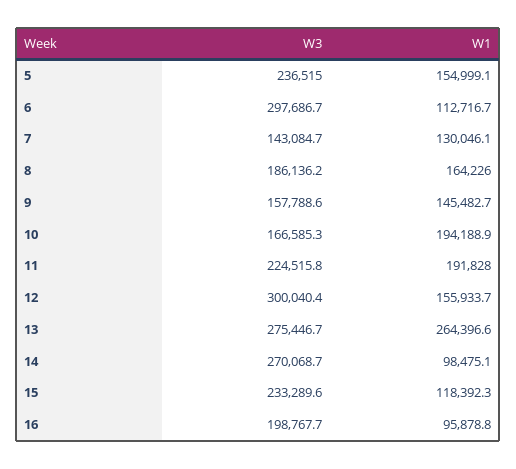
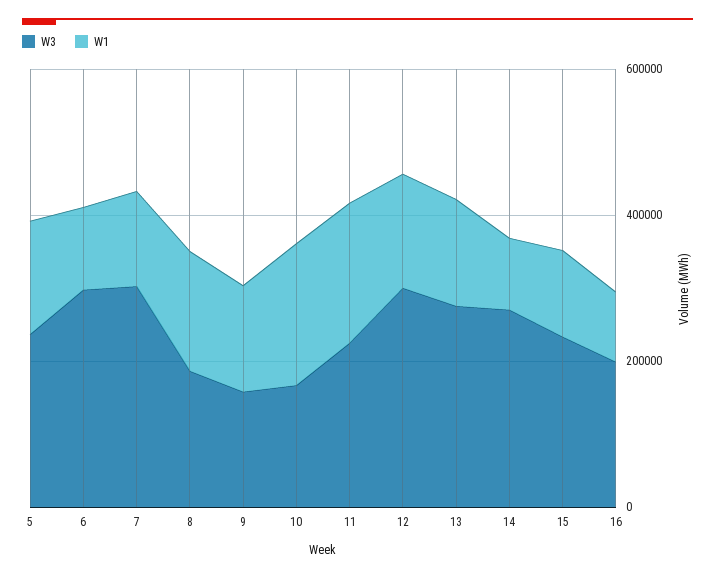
  {
    "W3": {
      "5": 236515,
      "6": 297686.7,
-     "7": 143084.7,
+     "7": 300000,
      "8": 186136.2,
      "9": 157788.6,
      "10": 166585.3,
      "11": 224515.8,
      "12": 300040.4,
      "13": 275446.7,
      "14": 270068.7,
      "15": 233289.6,
      "16": 198767.7
    },
    "W1": {
      "5": 154999.1,
      "6": 112716.7,
      "7": 130046.1,
      "8": 164226,
      "9": 145482.7,
      "10": 194188.9,
      "11": 191828,
      "12": 155933.7,
-     "13": 264396.6,
+     "13": 150000,
      "14": 98475.1,
      "15": 118392.3,
      "16": 95878.8
    }
  }

